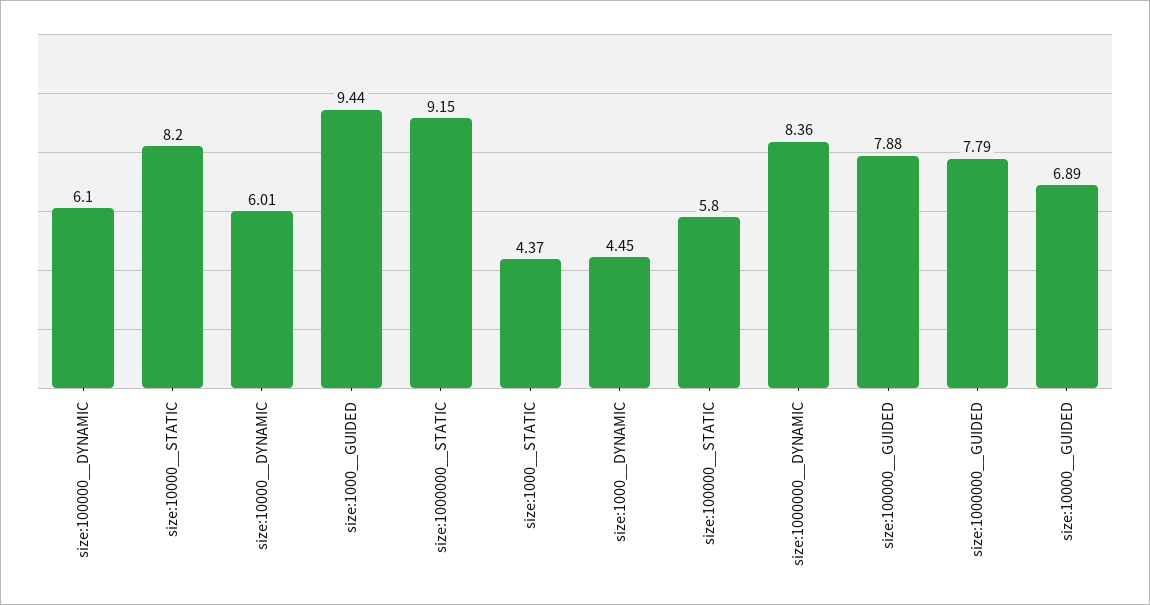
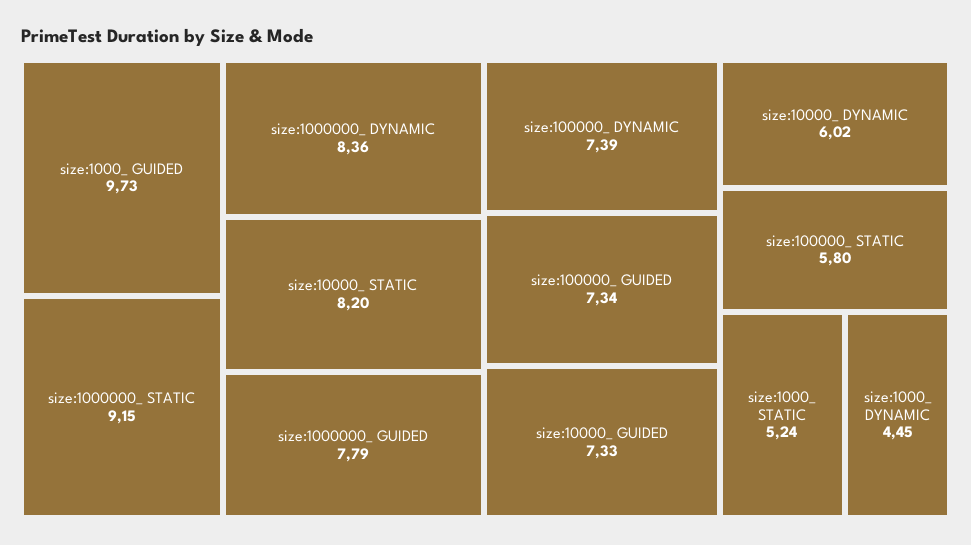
  {
-   "size:100000__DYNAMIC": 6.1,
+   "size:100000__DYNAMIC": 7.39,
    "size:10000__STATIC": 8.2,
-   "size:10000__DYNAMIC": 6.01,
+   "size:10000__DYNAMIC": 6.02,
-   "size:1000__GUIDED": 9.44,
+   "size:1000__GUIDED": 9.73,
    "size:1000000__STATIC": 9.15,
-   "size:1000__STATIC": 4.37,
+   "size:1000__STATIC": 5.24,
    "size:1000__DYNAMIC": 4.45,
    "size:100000__STATIC": 5.8,
    "size:1000000__DYNAMIC": 8.36,
-   "size:100000__GUIDED": 7.88,
+   "size:100000__GUIDED": 7.34,
    "size:1000000__GUIDED": 7.79,
-   "size:10000__GUIDED": 6.89
+   "size:10000__GUIDED": 7.33
  }

